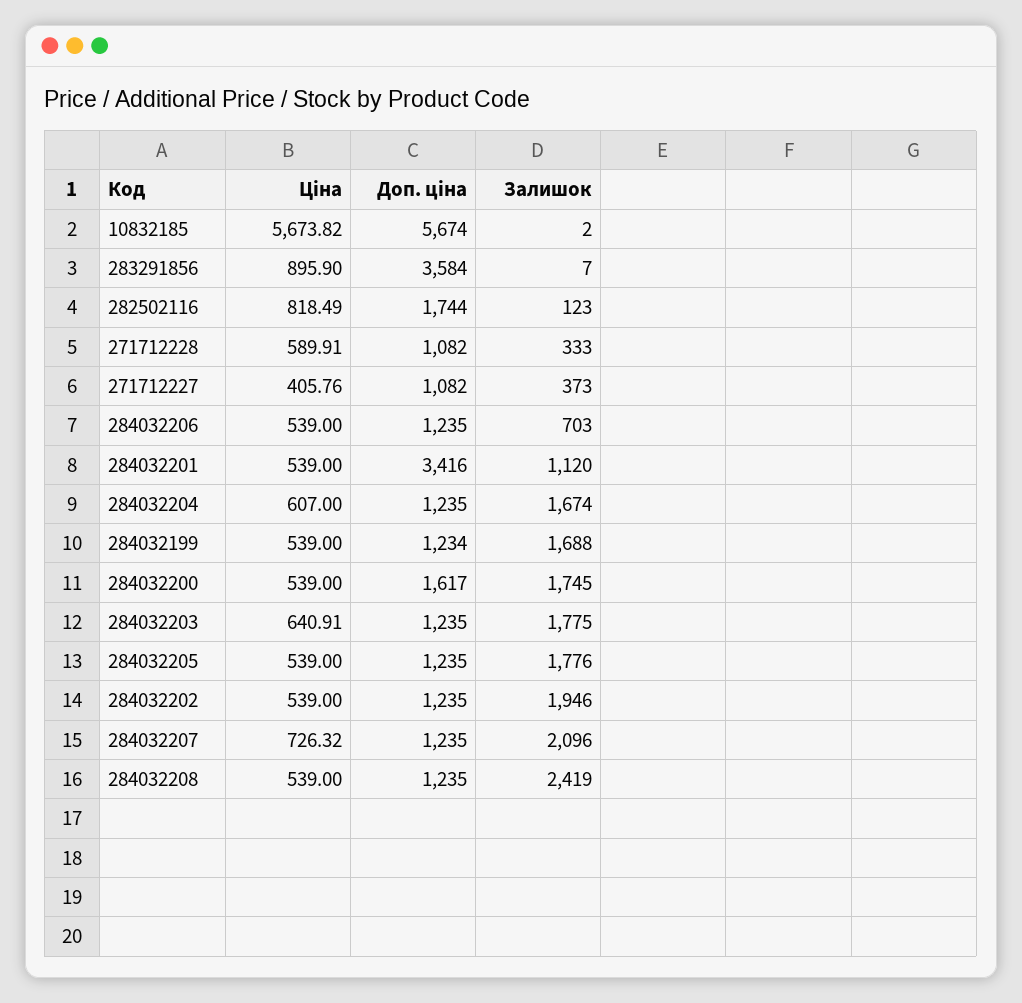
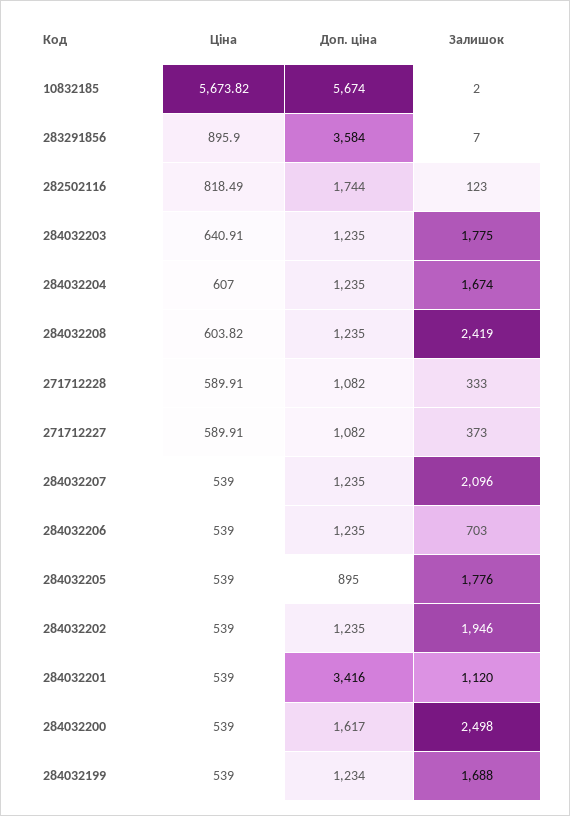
  {
    "Ціна": {
      "10832185": 5673.82,
      "283291856": 895.9,
      "282502116": 818.49,
      "271712228": 589.91,
-     "271712227": 405.76,
+     "271712227": 589.91,
      "284032206": 539,
      "284032201": 539,
      "284032204": 607,
      "284032199": 539,
      "284032200": 539,
      "284032203": 640.91,
      "284032205": 539,
      "284032202": 539,
-     "284032207": 726.32,
+     "284032207": 539,
-     "284032208": 539
+     "284032208": 603.82
    },
    "Доп. ціна": {
      "10832185": 5674,
      "283291856": 3584,
      "282502116": 1744,
      "271712228": 1082,
      "271712227": 1082,
      "284032206": 1235,
      "284032201": 3416,
      "284032204": 1235,
      "284032199": 1234,
      "284032200": 1617,
      "284032203": 1235,
-     "284032205": 1235,
+     "284032205": 895,
      "284032202": 1235,
      "284032207": 1235,
      "284032208": 1235
    },
    "Залишок": {
      "10832185": 2,
      "283291856": 7,
      "282502116": 123,
      "271712228": 333,
      "271712227": 373,
      "284032206": 703,
      "284032201": 1120,
      "284032204": 1674,
      "284032199": 1688,
-     "284032200": 1745,
+     "284032200": 2498,
      "284032203": 1775,
      "284032205": 1776,
      "284032202": 1946,
      "284032207": 2096,
      "284032208": 2419
    }
  }

